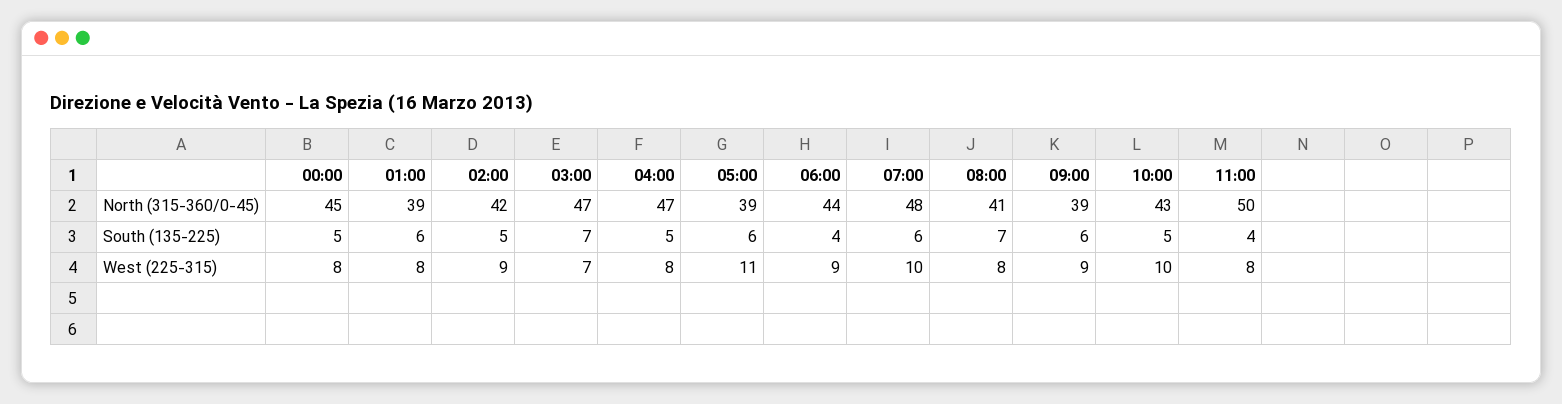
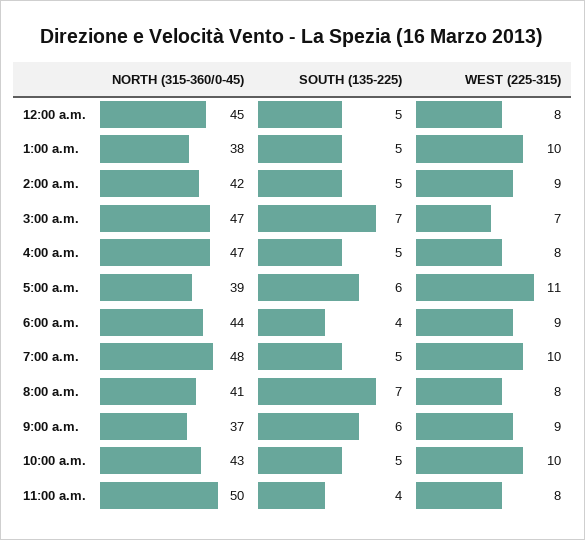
  {
    "00:00": {
      "North (315-360/0-45)": 45,
      "South (135-225)": 5,
      "West (225-315)": 8
    },
    "01:00": {
-     "North (315-360/0-45)": 39,
+     "North (315-360/0-45)": 38,
-     "South (135-225)": 6,
+     "South (135-225)": 5,
-     "West (225-315)": 8
+     "West (225-315)": 10
    },
    "02:00": {
      "North (315-360/0-45)": 42,
      "South (135-225)": 5,
      "West (225-315)": 9
    },
    "03:00": {
      "North (315-360/0-45)": 47,
      "South (135-225)": 7,
      "West (225-315)": 7
    },
    "04:00": {
      "North (315-360/0-45)": 47,
      "South (135-225)": 5,
      "West (225-315)": 8
    },
    "05:00": {
      "North (315-360/0-45)": 39,
      "South (135-225)": 6,
      "West (225-315)": 11
    },
    "06:00": {
      "North (315-360/0-45)": 44,
      "South (135-225)": 4,
      "West (225-315)": 9
    },
    "07:00": {
      "North (315-360/0-45)": 48,
-     "South (135-225)": 6,
+     "South (135-225)": 5,
      "West (225-315)": 10
    },
    "08:00": {
      "North (315-360/0-45)": 41,
      "South (135-225)": 7,
      "West (225-315)": 8
    },
    "09:00": {
-     "North (315-360/0-45)": 39,
+     "North (315-360/0-45)": 37,
      "South (135-225)": 6,
      "West (225-315)": 9
    },
    "10:00": {
      "North (315-360/0-45)": 43,
      "South (135-225)": 5,
      "West (225-315)": 10
    },
    "11:00": {
      "North (315-360/0-45)": 50,
      "South (135-225)": 4,
      "West (225-315)": 8
    }
  }

